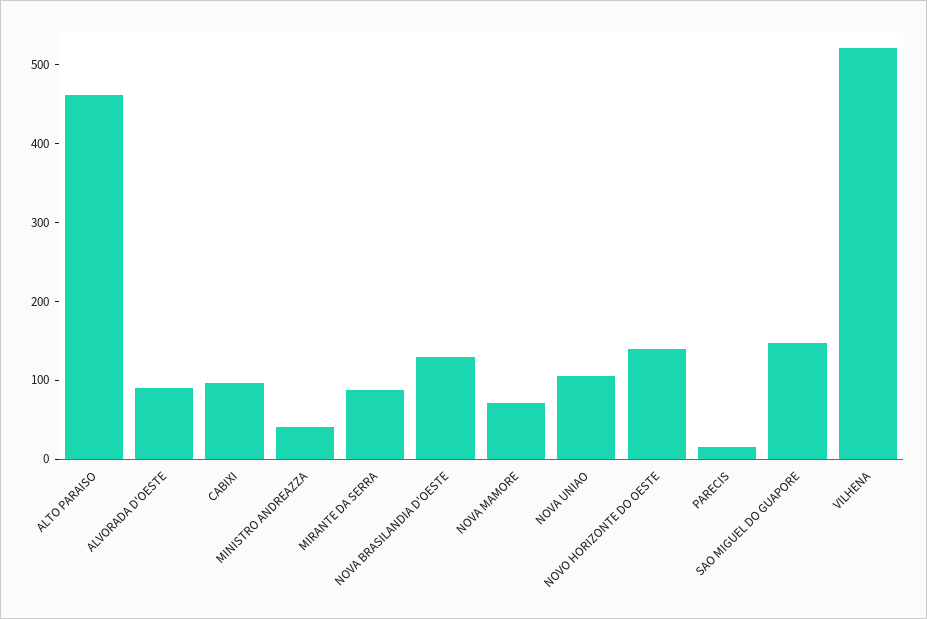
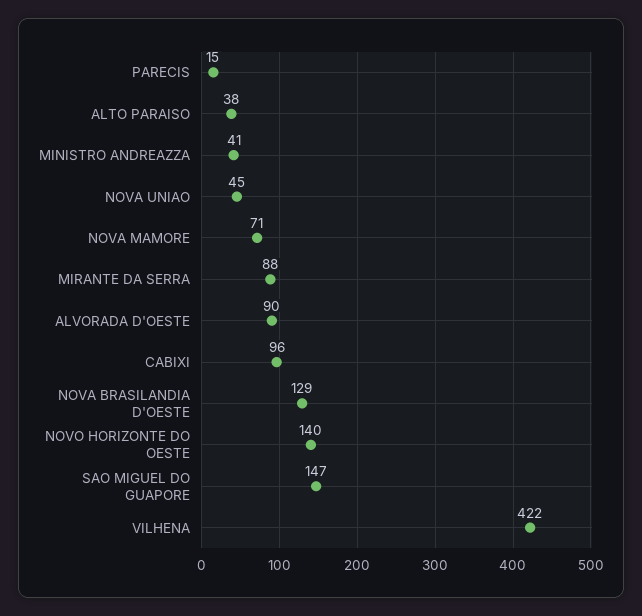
  {
-   "ALTO PARAISO": 460,
+   "ALTO PARAISO": 38,
    "ALVORADA D'OESTE": 90,
    "CABIXI": 96,
    "MINISTRO ANDREAZZA": 41,
    "MIRANTE DA SERRA": 88,
    "NOVA BRASILANDIA D'OESTE": 129,
    "NOVA MAMORE": 71,
-   "NOVA UNIAO": 100,
+   "NOVA UNIAO": 45,
    "NOVO HORIZONTE DO OESTE": 140,
    "PARECIS": 15,
    "SAO MIGUEL DO GUAPORE": 147,
-   "VILHENA": 520
+   "VILHENA": 422
  }

